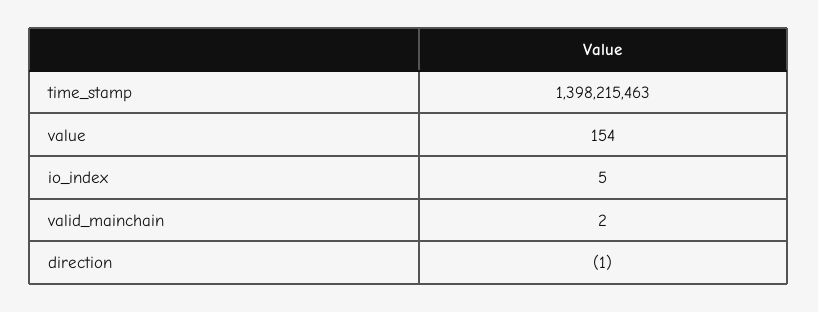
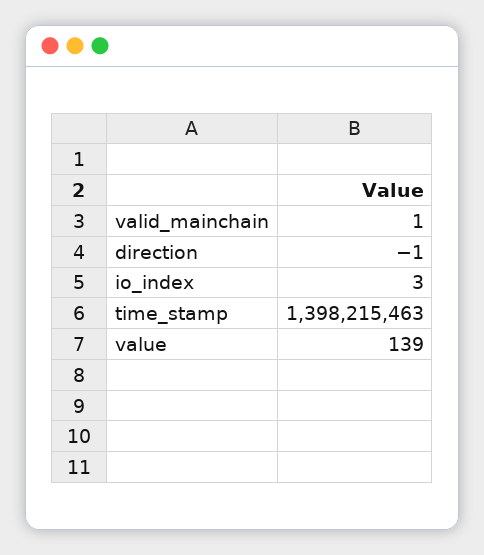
  {
    "time_stamp": 1398215463,
-   "value": 154,
+   "value": 139,
-   "io_index": 5,
+   "io_index": 3,
-   "valid_mainchain": 2,
+   "valid_mainchain": 1,
    "direction": -1
  }

